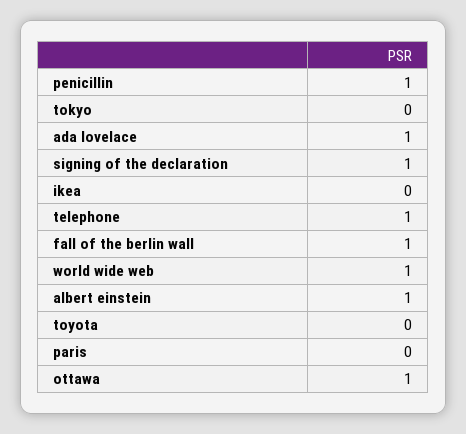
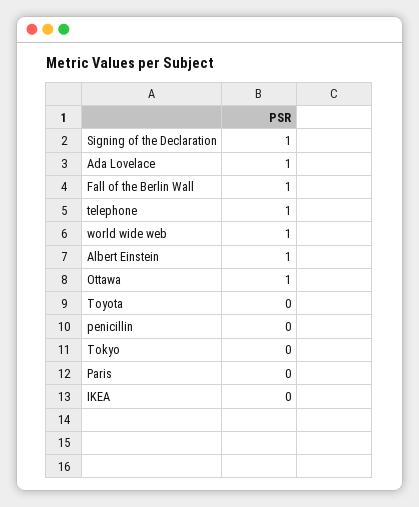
  {
-   "penicillin": 1,
+   "penicillin": 0,
    "tokyo": 0,
    "ada lovelace": 1,
    "signing of the declaration": 1,
    "ikea": 0,
    "telephone": 1,
    "fall of the berlin wall": 1,
    "world wide web": 1,
    "albert einstein": 1,
    "toyota": 0,
    "paris": 0,
    "ottawa": 1
  }

